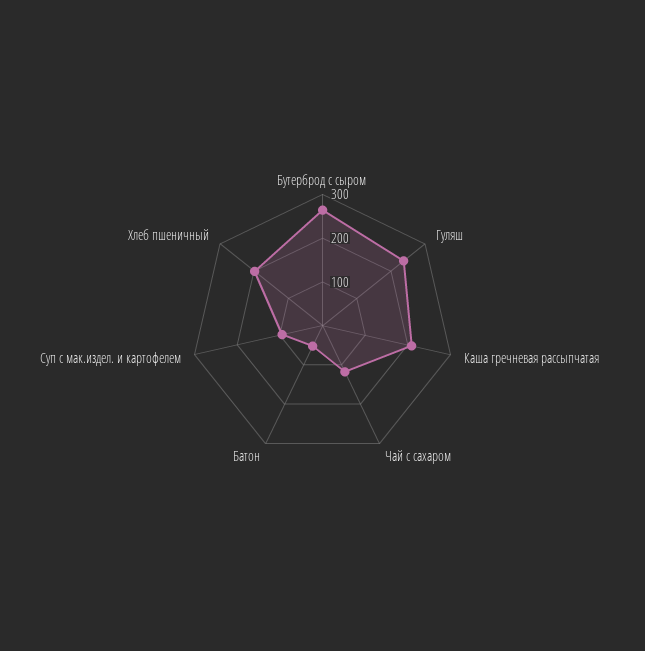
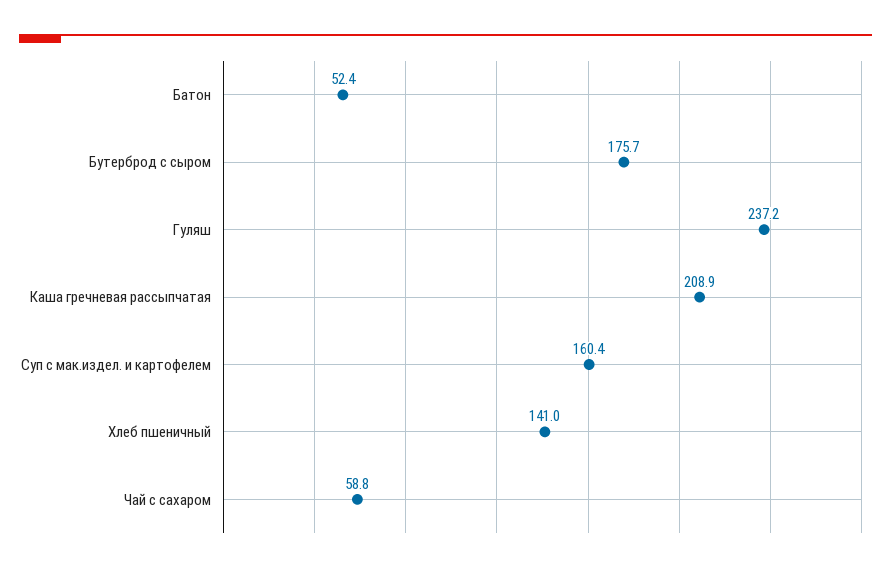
  {
-   "Бутерброд с сыром": 260,
+   "Бутерброд с сыром": 175.7,
    "Гуляш": 237.2,
    "Каша гречневая рассыпчатая": 208.9,
-   "Чай с сахаром": 120,
+   "Чай с сахаром": 58.8,
    "Батон": 52.4,
-   "Суп с мак.издел. и картофелем": 100,
+   "Суп с мак.издел. и картофелем": 160.4,
-   "Хлеб пшеничный": 200
+   "Хлеб пшеничный": 141
  }

